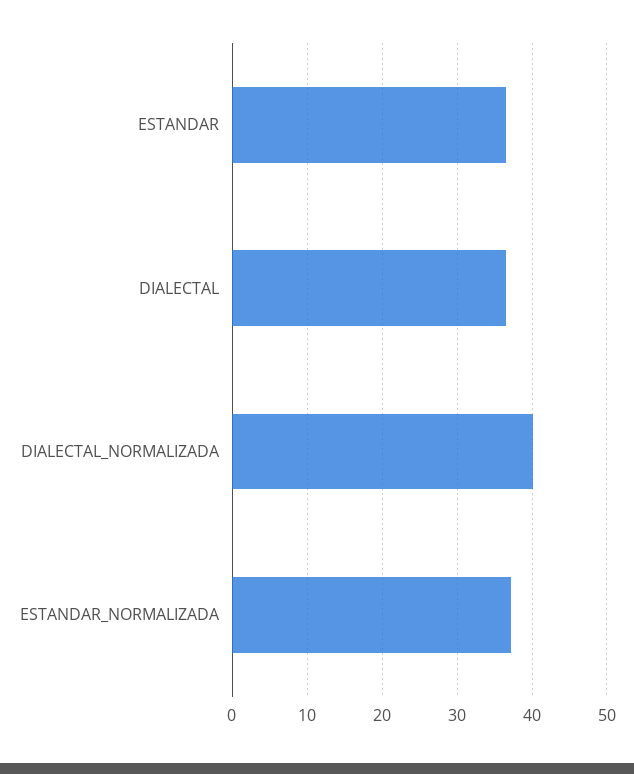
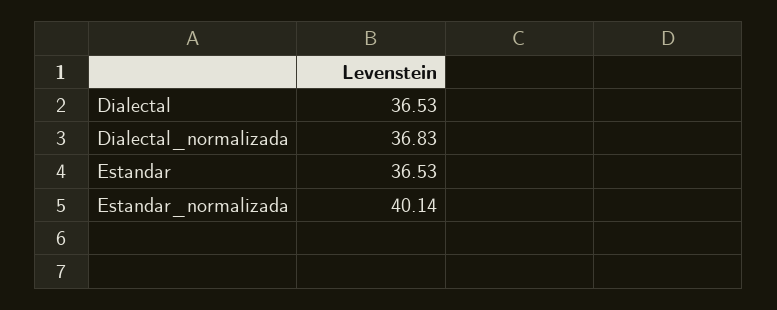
  {
    "ESTANDAR": 36.53,
    "DIALECTAL": 36.53,
-   "DIALECTAL_NORMALIZADA": 40,
+   "DIALECTAL_NORMALIZADA": 36.83,
-   "ESTANDAR_NORMALIZADA": 37
+   "ESTANDAR_NORMALIZADA": 40.14
  }

